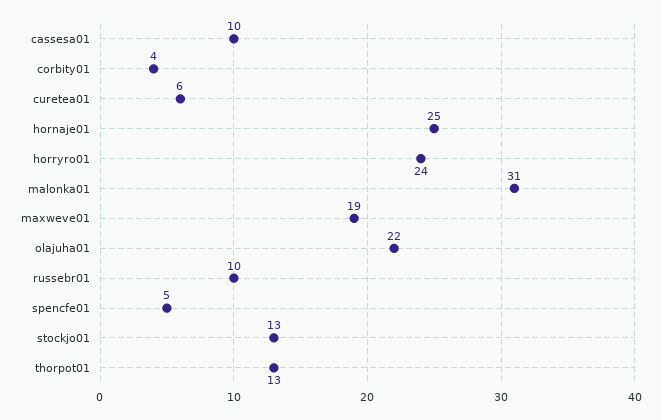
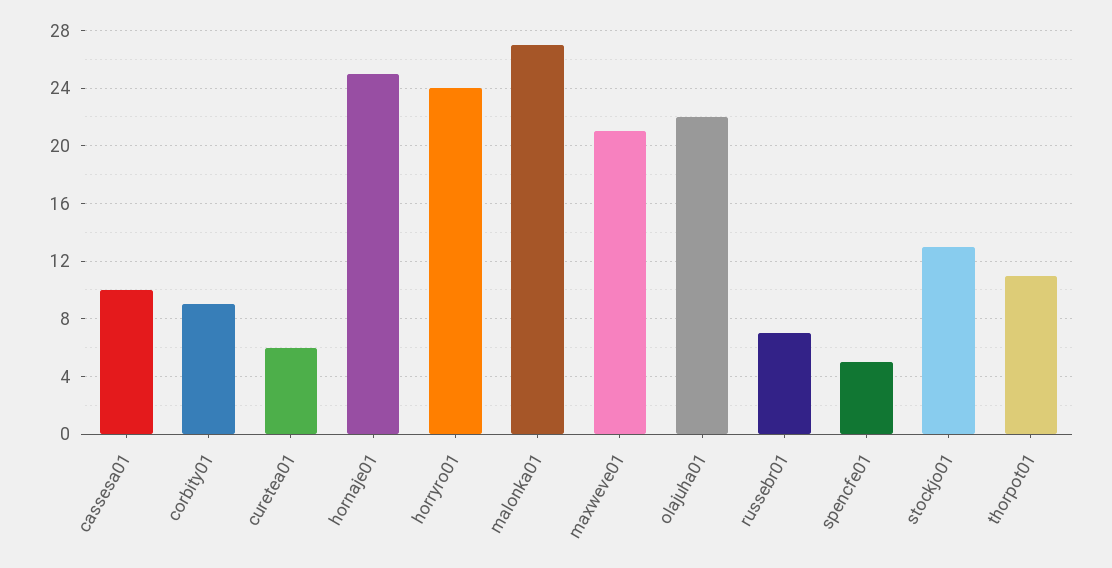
  {
    "cassesa01": 10,
-   "corbity01": 4,
+   "corbity01": 9,
    "curetea01": 6,
    "hornaje01": 25,
    "horryro01": 24,
-   "malonka01": 31,
+   "malonka01": 27,
-   "maxweve01": 19,
+   "maxweve01": 21,
    "olajuha01": 22,
-   "russebr01": 10,
+   "russebr01": 7,
    "spencfe01": 5,
    "stockjo01": 13,
-   "thorpot01": 13
+   "thorpot01": 11
  }

